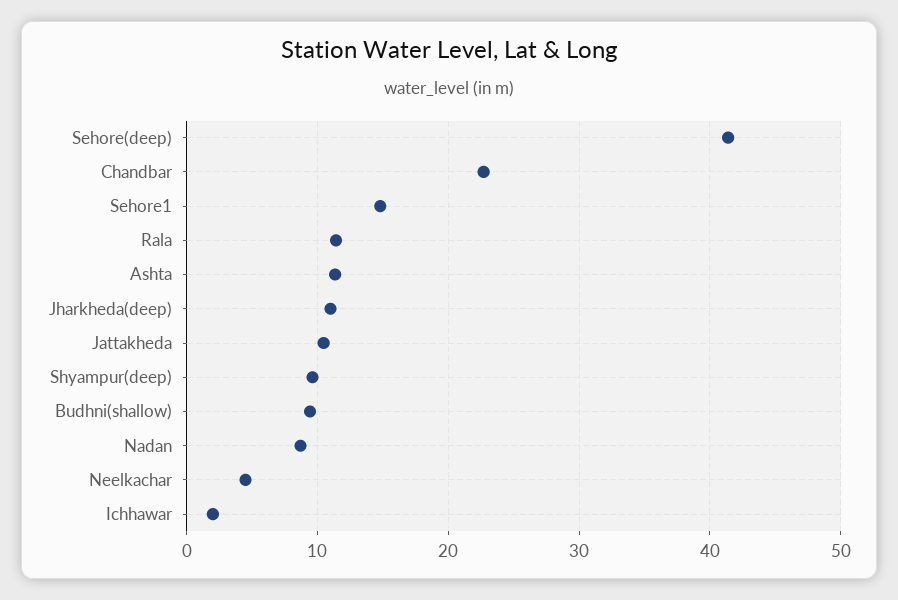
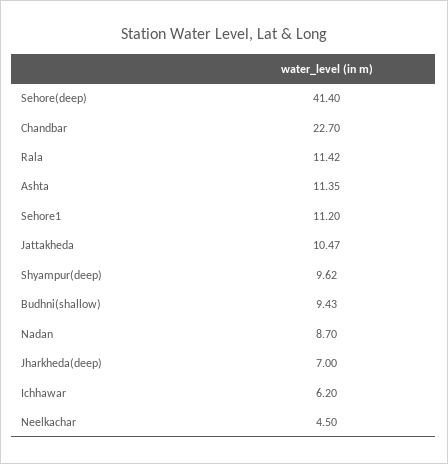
  {
    "Sehore(deep)": 41.4,
    "Chandbar": 22.7,
-   "Sehore1": 15,
+   "Sehore1": 11.2,
    "Rala": 11.42,
    "Ashta": 11.35,
-   "Jharkheda(deep)": 11,
+   "Jharkheda(deep)": 7,
    "Jattakheda": 10.47,
    "Shyampur(deep)": 9.62,
    "Budhni(shallow)": 9.43,
    "Nadan": 8.7,
    "Neelkachar": 4.5,
-   "Ichhawar": 2
+   "Ichhawar": 6.2
  }

